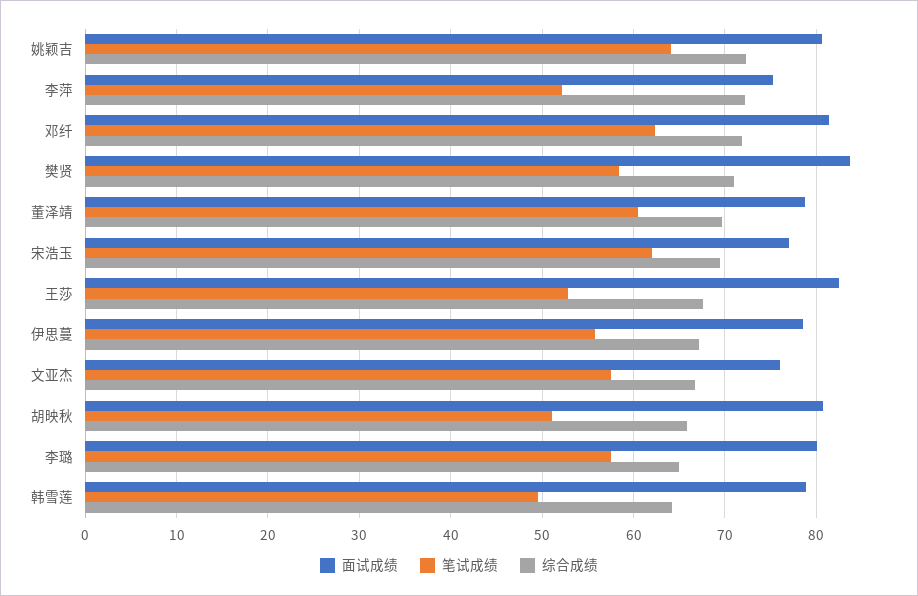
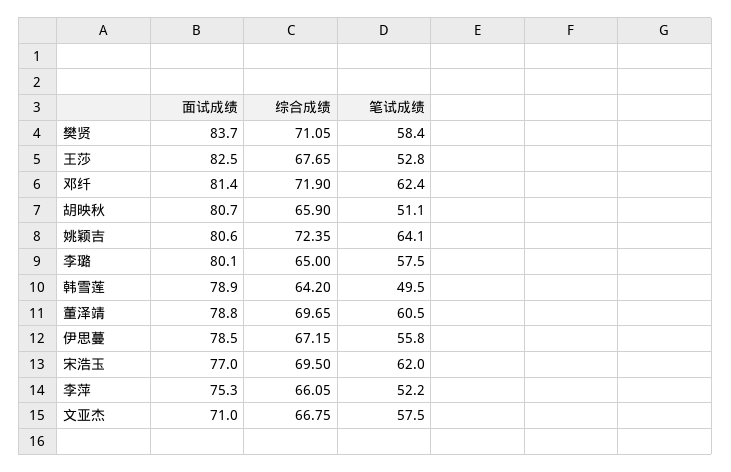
  {
    "面试成绩": {
      "姚颖吉": 80.6,
      "李萍": 75.3,
      "邓纤": 81.4,
      "樊贤": 83.7,
      "董泽靖": 78.8,
      "宋浩玉": 77,
      "王莎": 82.5,
      "伊思蔓": 78.5,
-     "文亚杰": 76,
+     "文亚杰": 71,
      "胡映秋": 80.7,
      "李璐": 80.1,
      "韩雪莲": 78.9
    },
    "笔试成绩": {
      "姚颖吉": 64.1,
      "李萍": 52.2,
      "邓纤": 62.4,
      "樊贤": 58.4,
      "董泽靖": 60.5,
      "宋浩玉": 62,
      "王莎": 52.8,
      "伊思蔓": 55.8,
      "文亚杰": 57.5,
      "胡映秋": 51.1,
      "李璐": 57.5,
      "韩雪莲": 49.5
    },
    "综合成绩": {
      "姚颖吉": 72.35,
-     "李萍": 72,
+     "李萍": 66.05,
      "邓纤": 71.9,
      "樊贤": 71.05,
      "董泽靖": 69.65,
      "宋浩玉": 69.5,
      "王莎": 67.65,
      "伊思蔓": 67.15,
      "文亚杰": 66.75,
      "胡映秋": 65.9,
      "李璐": 65,
      "韩雪莲": 64.2
    }
  }

